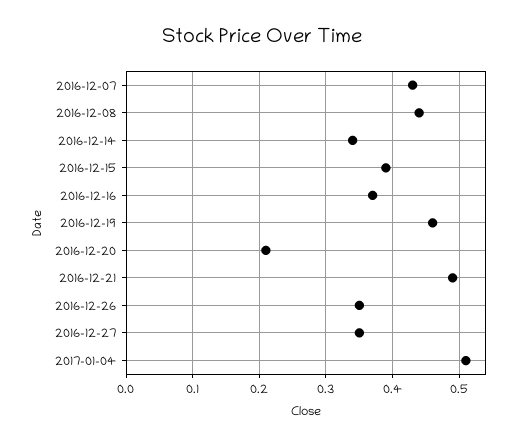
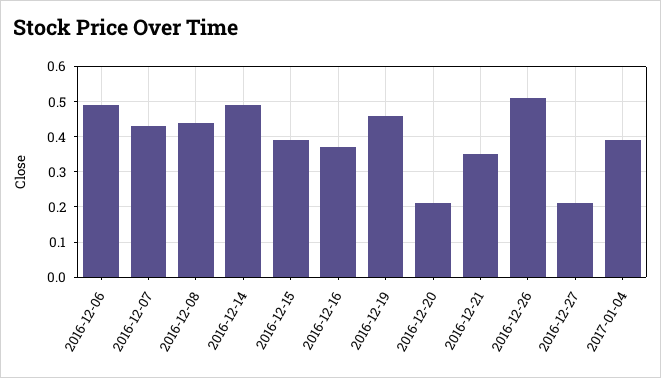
  {
    "2016-12-07": 0.43,
    "2016-12-08": 0.44,
-   "2016-12-14": 0.34,
+   "2016-12-14": 0.5,
    "2016-12-15": 0.39,
    "2016-12-16": 0.37,
    "2016-12-19": 0.46,
    "2016-12-20": 0.21,
-   "2016-12-21": 0.49,
+   "2016-12-21": 0.35,
-   "2016-12-26": 0.35,
+   "2016-12-26": 0.5,
-   "2016-12-27": 0.35,
+   "2016-12-27": 0.2,
-   "2017-01-04": 0.51
+   "2017-01-04": 0.4,
+   "2016-12-06": 0.5
  }

